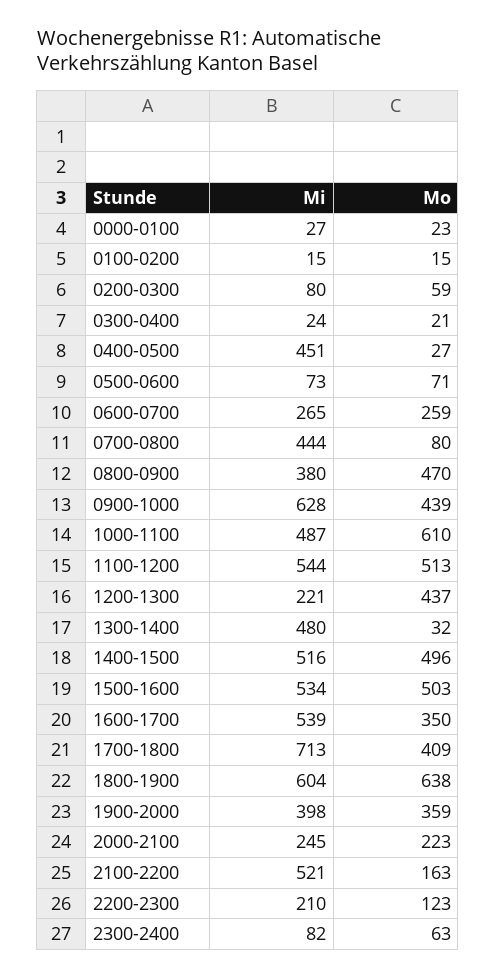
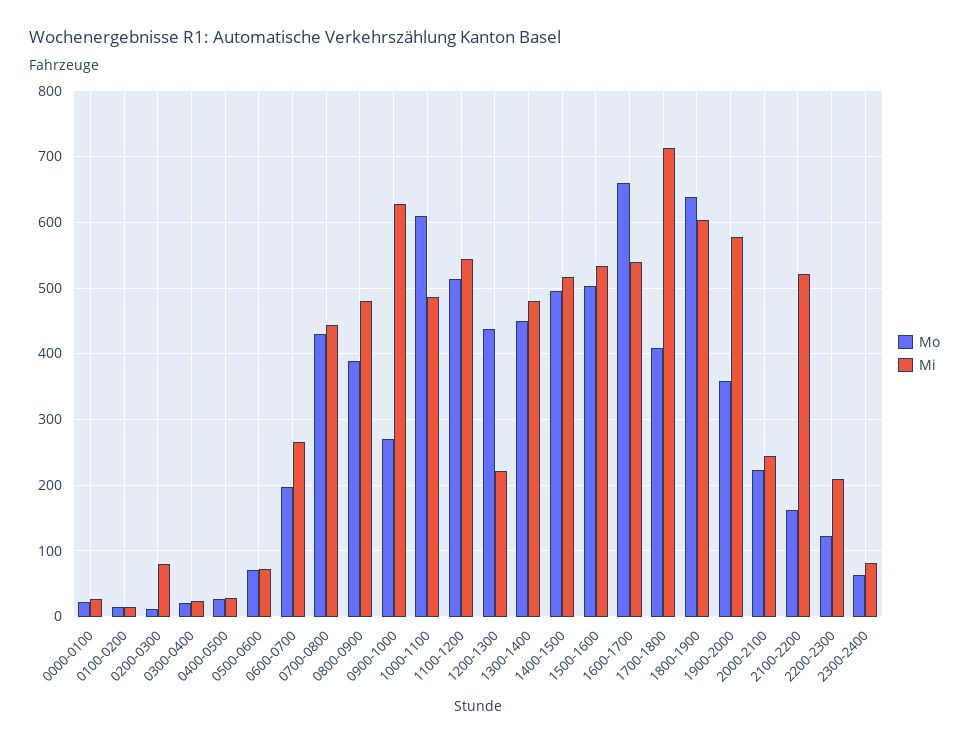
  {
    "Mi": {
      "0000-0100": 27,
      "0100-0200": 15,
      "0200-0300": 80,
      "0300-0400": 24,
-     "0400-0500": 451,
+     "0400-0500": 30,
      "0500-0600": 73,
      "0600-0700": 265,
      "0700-0800": 444,
-     "0800-0900": 380,
+     "0800-0900": 480,
      "0900-1000": 628,
      "1000-1100": 487,
      "1100-1200": 544,
      "1200-1300": 221,
      "1300-1400": 480,
      "1400-1500": 516,
      "1500-1600": 534,
      "1600-1700": 539,
      "1700-1800": 713,
      "1800-1900": 604,
-     "1900-2000": 398,
+     "1900-2000": 580,
      "2000-2100": 245,
      "2100-2200": 521,
      "2200-2300": 210,
      "2300-2400": 82
    },
    "Mo": {
      "0000-0100": 23,
      "0100-0200": 15,
-     "0200-0300": 59,
+     "0200-0300": 10,
      "0300-0400": 21,
      "0400-0500": 27,
      "0500-0600": 71,
-     "0600-0700": 259,
+     "0600-0700": 200,
-     "0700-0800": 80,
+     "0700-0800": 430,
-     "0800-0900": 470,
+     "0800-0900": 390,
-     "0900-1000": 439,
+     "0900-1000": 270,
      "1000-1100": 610,
      "1100-1200": 513,
      "1200-1300": 437,
-     "1300-1400": 32,
+     "1300-1400": 450,
      "1400-1500": 496,
      "1500-1600": 503,
-     "1600-1700": 350,
+     "1600-1700": 660,
      "1700-1800": 409,
      "1800-1900": 638,
      "1900-2000": 359,
      "2000-2100": 223,
      "2100-2200": 163,
      "2200-2300": 123,
      "2300-2400": 63
    }
  }

